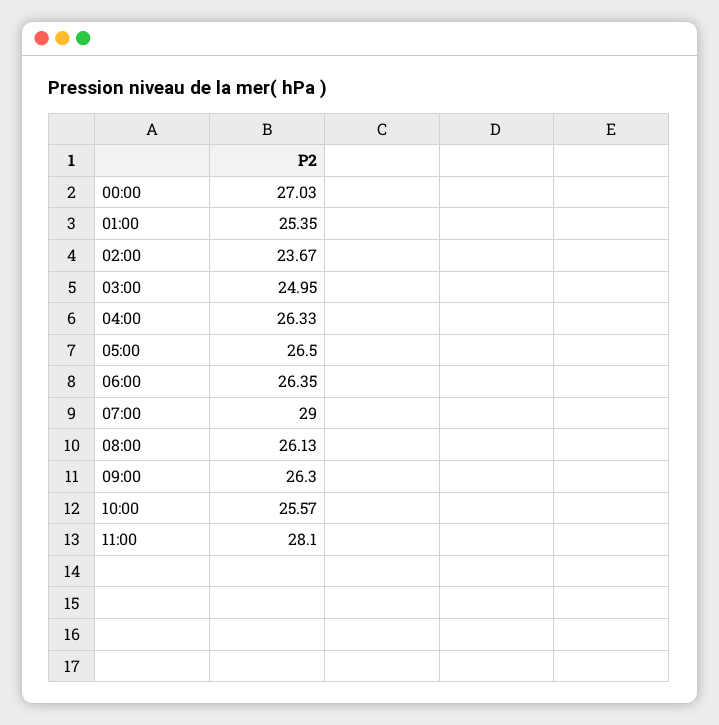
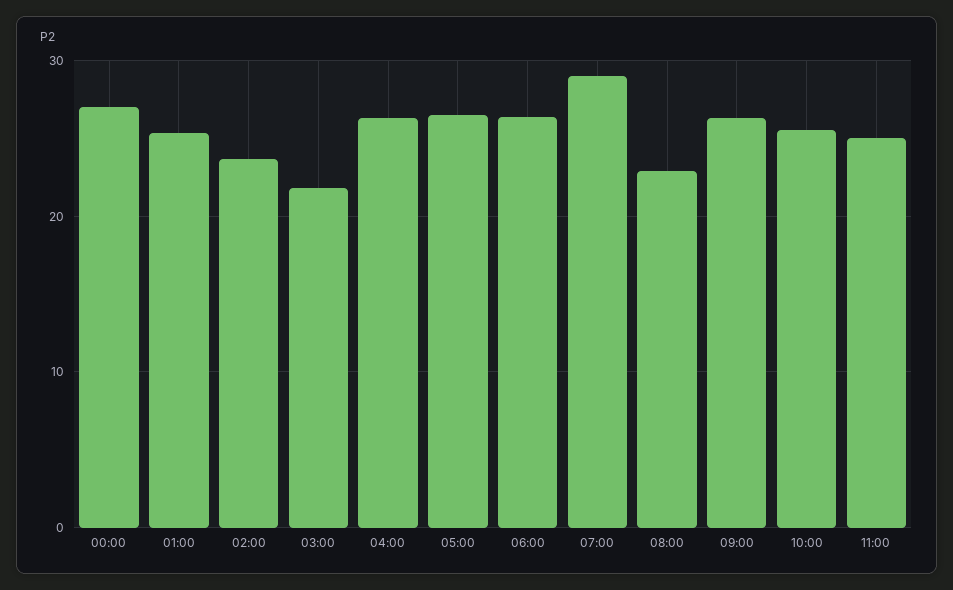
  {
    "00:00": 27.03,
    "01:00": 25.35,
    "02:00": 23.67,
-   "03:00": 24.95,
+   "03:00": 22,
    "04:00": 26.33,
    "05:00": 26.5,
    "06:00": 26.35,
    "07:00": 29,
-   "08:00": 26.13,
+   "08:00": 23,
    "09:00": 26.3,
    "10:00": 25.57,
-   "11:00": 28.1
+   "11:00": 25
  }

